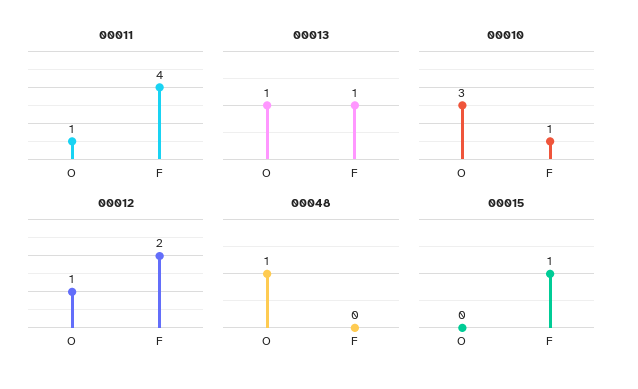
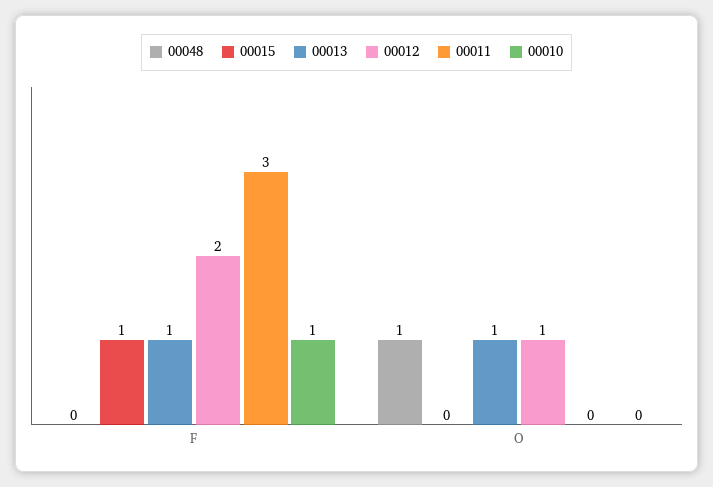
  {
    "00011": {
-     "O": 1,
+     "O": 0,
-     "F": 4
+     "F": 3
    },
    "00013": {
      "O": 1,
      "F": 1
    },
    "00010": {
-     "O": 3,
+     "O": 0,
      "F": 1
    },
    "00012": {
      "O": 1,
      "F": 2
    },
    "00048": {
      "O": 1,
      "F": 0
    },
    "00015": {
      "O": 0,
      "F": 1
    }
  }

